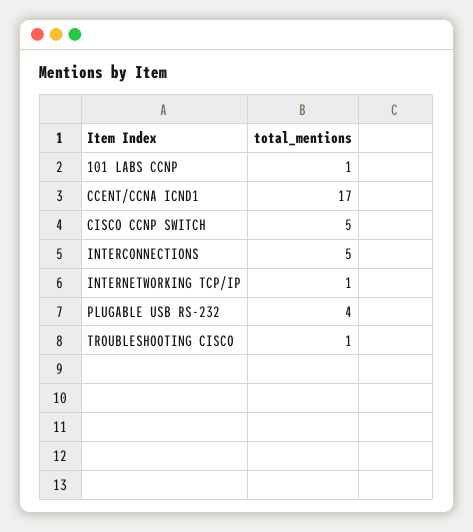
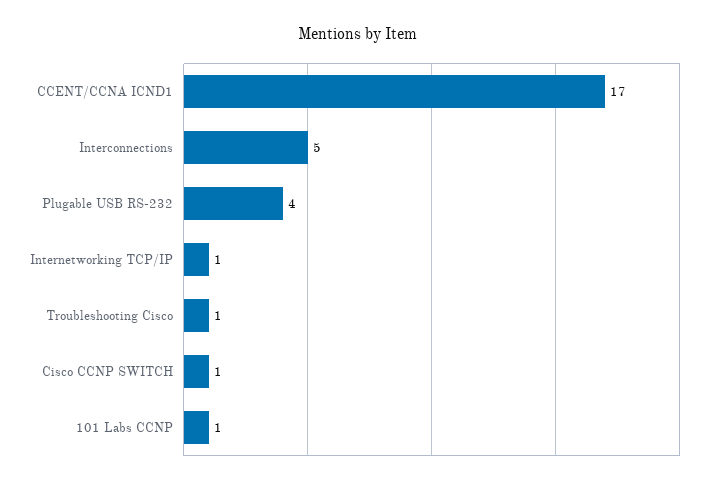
  {
    "101 LABS CCNP": 1,
    "CCENT/CCNA ICND1": 17,
-   "CISCO CCNP SWITCH": 5,
+   "CISCO CCNP SWITCH": 1,
    "INTERCONNECTIONS": 5,
    "INTERNETWORKING TCP/IP": 1,
    "PLUGABLE USB RS-232": 4,
    "TROUBLESHOOTING CISCO": 1
  }

